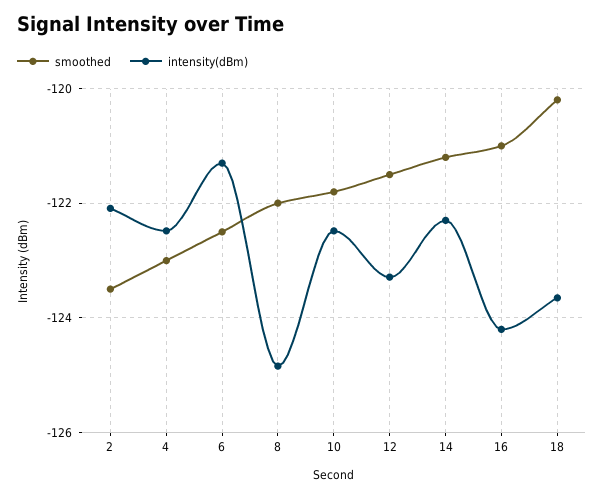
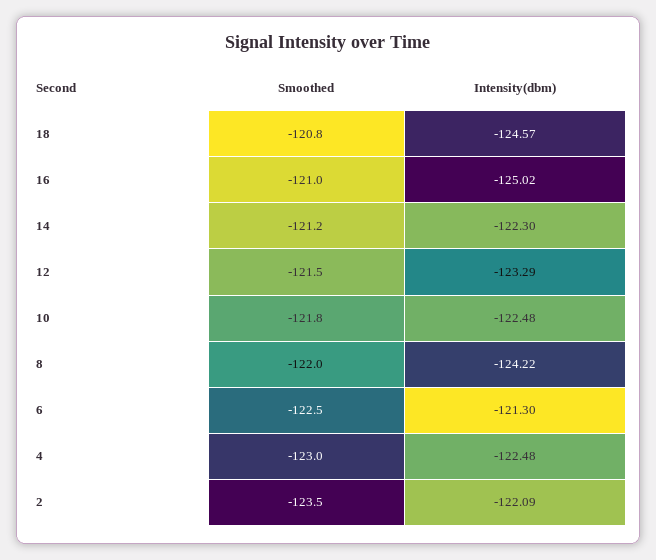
  {
    "smoothed": {
      "2": -123.5,
      "4": -123,
      "6": -122.5,
      "8": -122,
      "10": -121.8,
      "12": -121.5,
      "14": -121.2,
      "16": -121,
-     "18": -120.2
+     "18": -120.8
    },
    "intensity(dBm)": {
      "2": -122.09,
      "4": -122.48,
      "6": -121.3,
-     "8": -124.8,
+     "8": -124.22,
      "10": -122.48,
      "12": -123.29,
      "14": -122.3,
-     "16": -124.2,
+     "16": -125.02,
-     "18": -123.6
+     "18": -124.57
    }
  }

